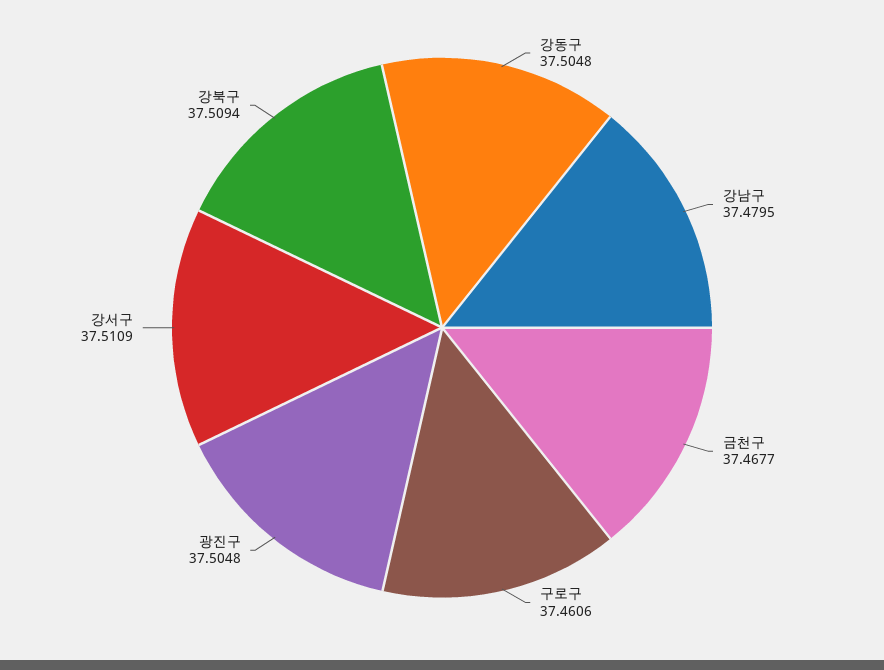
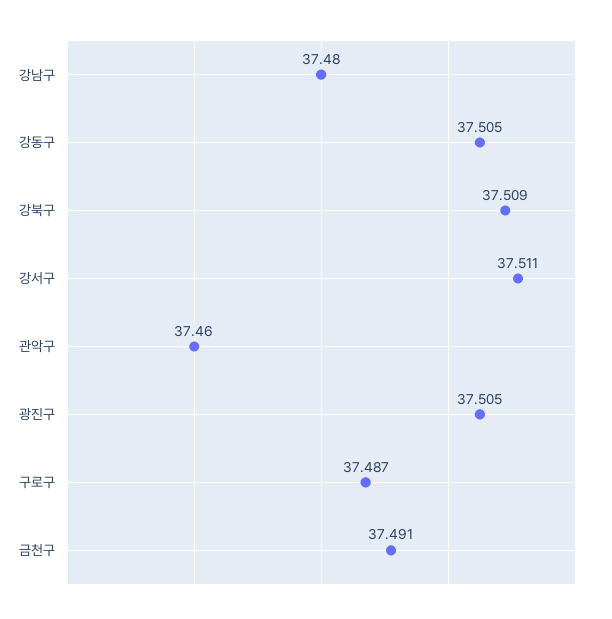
  {
    "강동구": 37.5048,
    "강남구": 37.4795,
-   "금천구": 37.4677,
+   "금천구": 37.491,
-   "구로구": 37.4606,
+   "구로구": 37.487,
    "광진구": 37.5048,
    "강서구": 37.5109,
-   "강북구": 37.5094
+   "강북구": 37.5094,
+   "관악구": 37.46
  }

